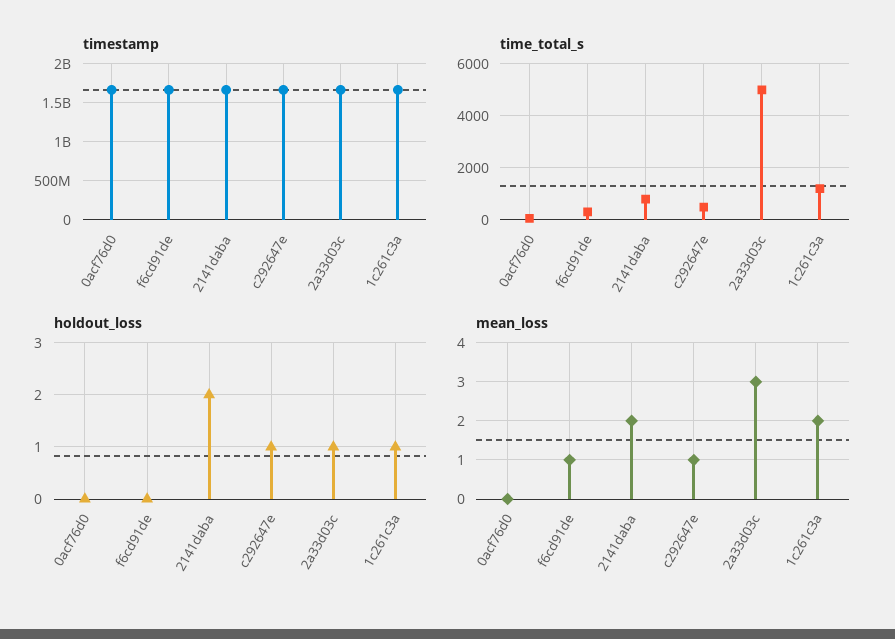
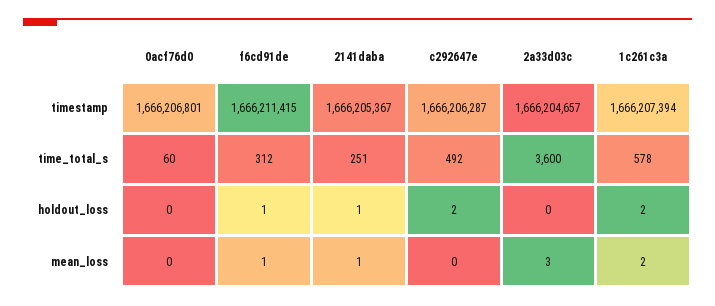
  {
    "timestamp": {
      "0acf76d0": 1666206801,
      "f6cd91de": 1666211415,
      "2141daba": 1666205367,
      "c292647e": 1666206287,
      "2a33d03c": 1666204657,
      "1c261c3a": 1666207394
    },
    "time_total_s": {
      "0acf76d0": 60,
      "f6cd91de": 312,
-     "2141daba": 750,
+     "2141daba": 251,
      "c292647e": 492,
-     "2a33d03c": 5000,
+     "2a33d03c": 3600,
-     "1c261c3a": 1250
+     "1c261c3a": 578
    },
    "holdout_loss": {
      "0acf76d0": 0,
-     "f6cd91de": 0,
+     "f6cd91de": 1,
-     "2141daba": 2,
+     "2141daba": 1,
-     "c292647e": 1,
+     "c292647e": 2,
-     "2a33d03c": 1,
+     "2a33d03c": 0,
-     "1c261c3a": 1
+     "1c261c3a": 2
    },
    "mean_loss": {
      "0acf76d0": 0,
      "f6cd91de": 1,
-     "2141daba": 2,
+     "2141daba": 1,
-     "c292647e": 1,
+     "c292647e": 0,
      "2a33d03c": 3,
      "1c261c3a": 2
    }
  }

